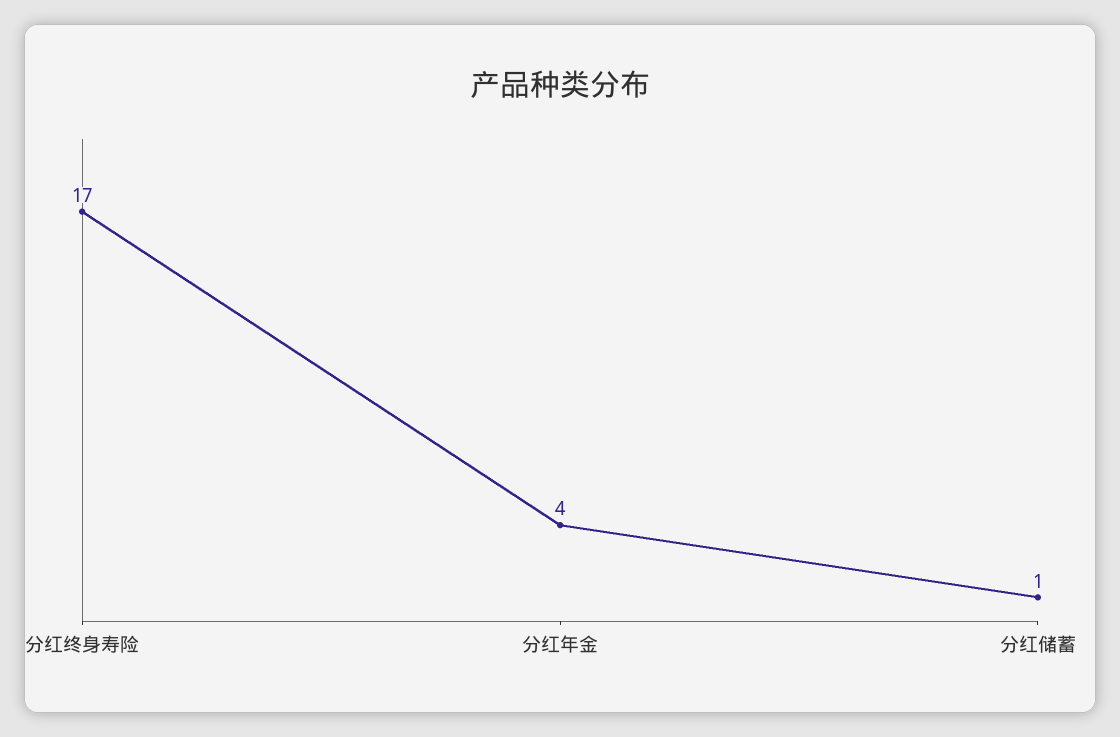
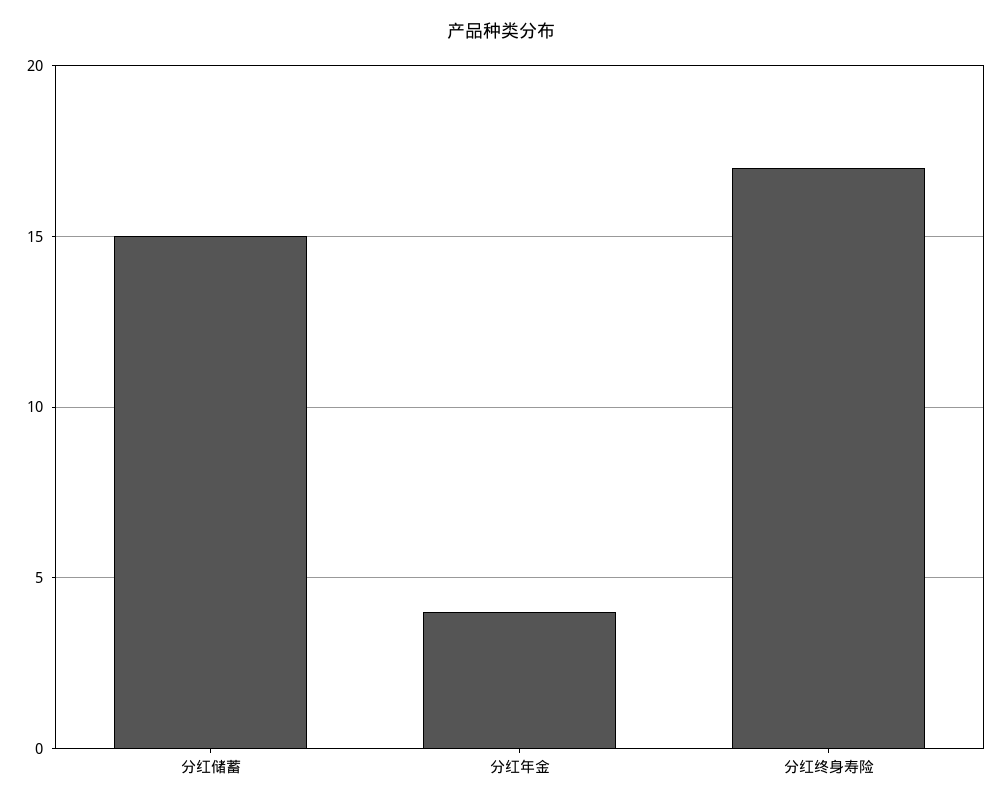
  {
    "分红终身寿险": 17,
    "分红年金": 4,
-   "分红储蓄": 1
+   "分红储蓄": 15
  }

